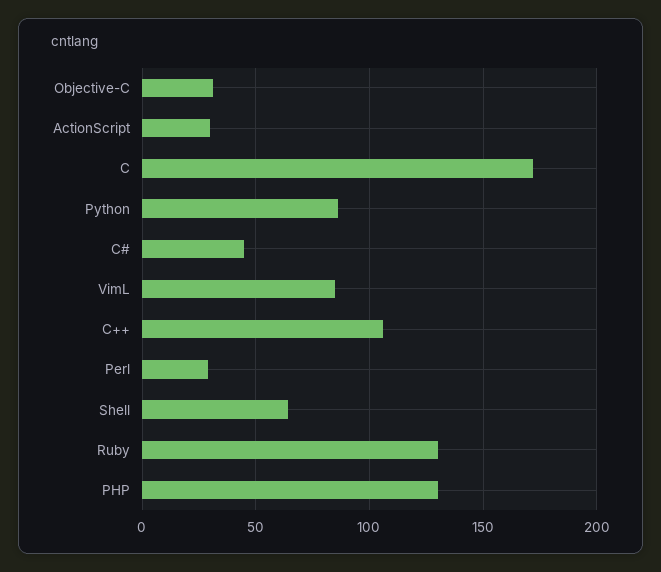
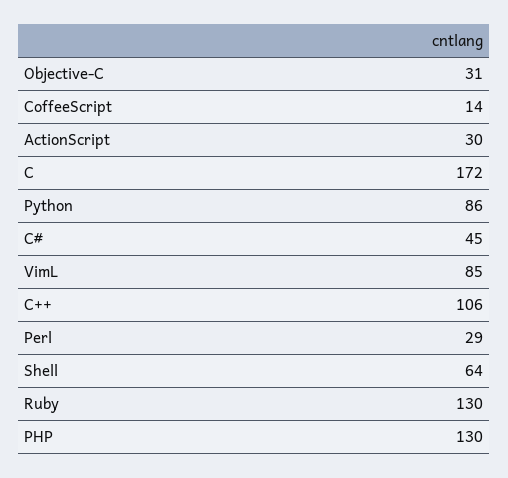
  {
    "Objective-C": 31,
    "ActionScript": 30,
    "C": 172,
    "Python": 86,
    "C#": 45,
    "VimL": 85,
    "C++": 106,
    "Perl": 29,
    "Shell": 64,
    "Ruby": 130,
-   "PHP": 130
+   "PHP": 130,
+   "CoffeeScript": 14
  }

